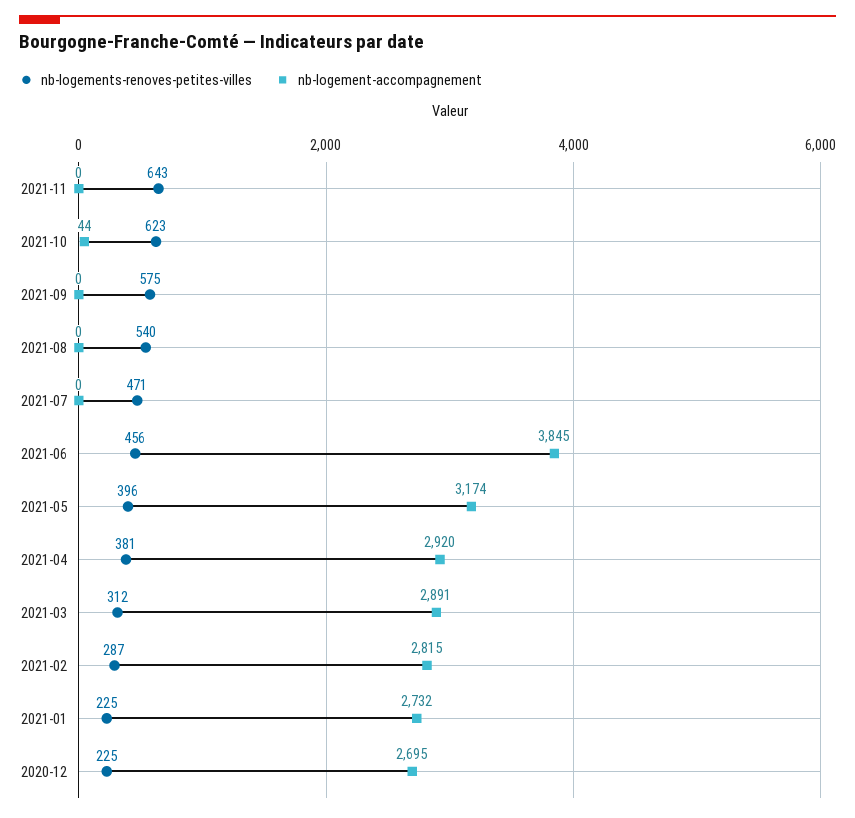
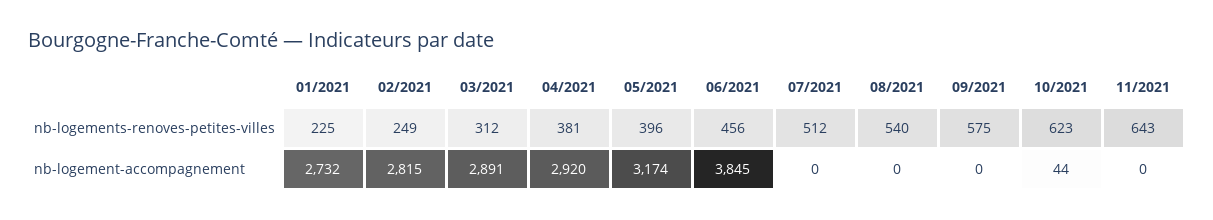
  {
    "nb-logements-renoves-petites-villes": {
      "2021-11": 643,
      "2021-10": 623,
      "2021-09": 575,
      "2021-08": 540,
-     "2021-07": 471,
+     "2021-07": 512,
      "2021-06": 456,
      "2021-05": 396,
      "2021-04": 381,
      "2021-03": 312,
-     "2021-02": 287,
+     "2021-02": 249,
-     "2021-01": 225,
+     "2021-01": 225
-     "2020-12": 225
    },
    "nb-logement-accompagnement": {
      "2021-11": 0,
      "2021-10": 44,
      "2021-09": 0,
      "2021-08": 0,
      "2021-07": 0,
      "2021-06": 3845,
      "2021-05": 3174,
      "2021-04": 2920,
      "2021-03": 2891,
      "2021-02": 2815,
-     "2021-01": 2732,
+     "2021-01": 2732
-     "2020-12": 2695
    }
  }

